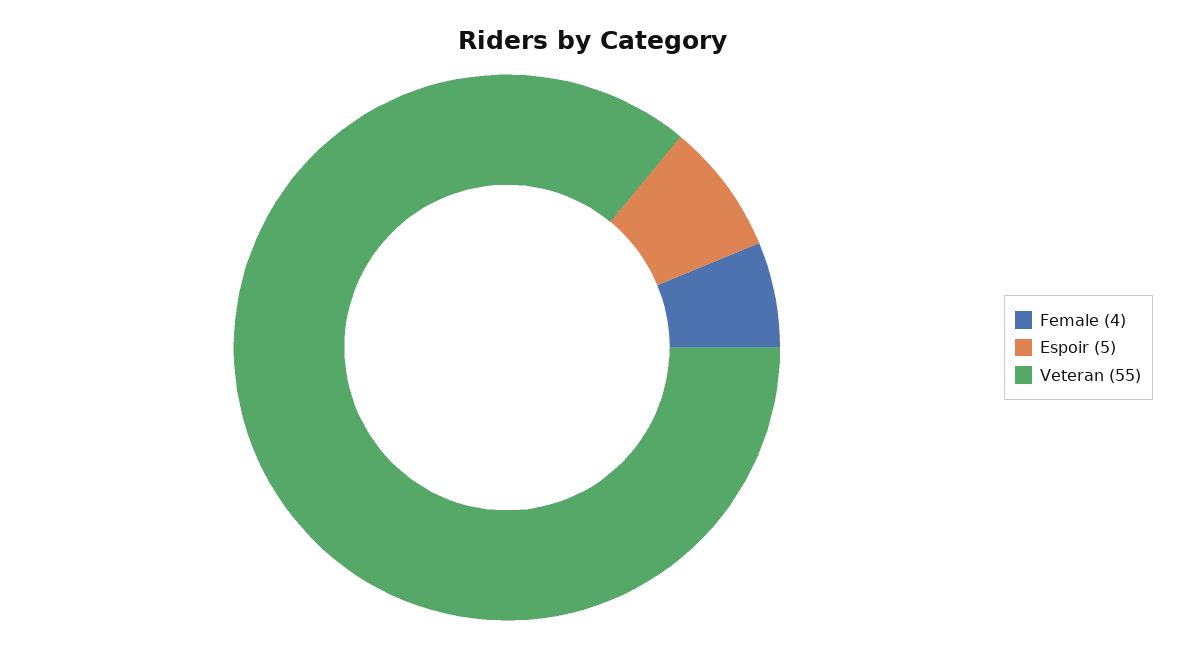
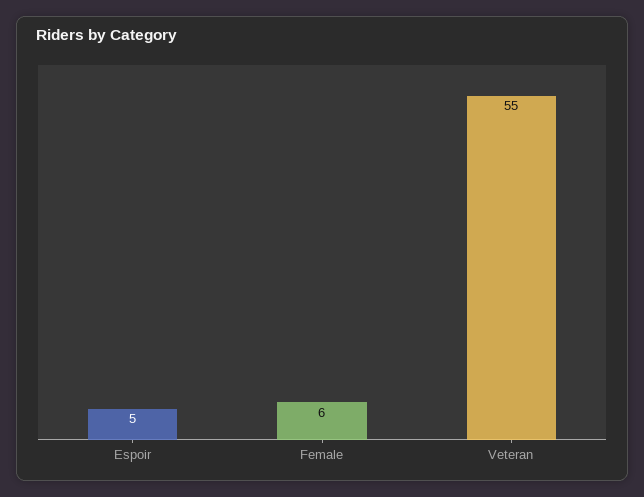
  {
-   "Female": 4,
+   "Female": 6,
    "Espoir": 5,
    "Veteran": 55
  }

